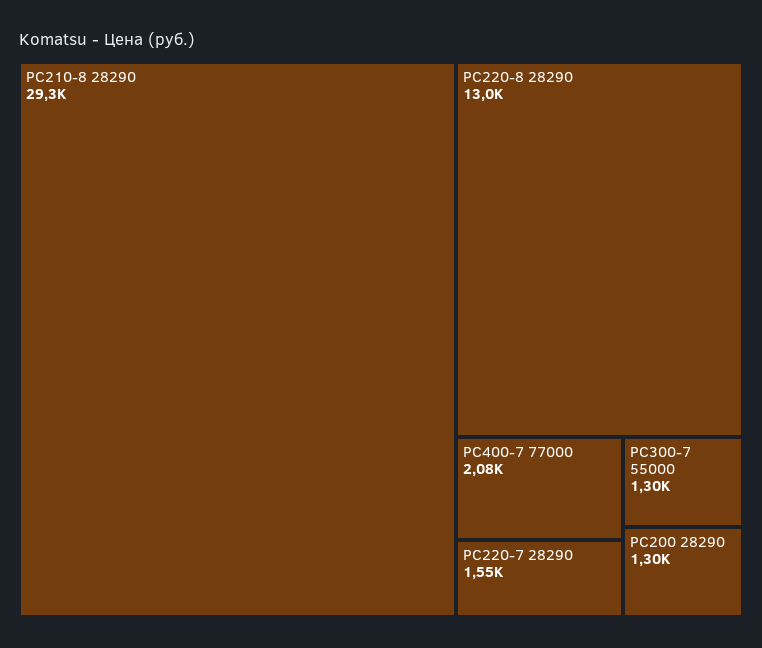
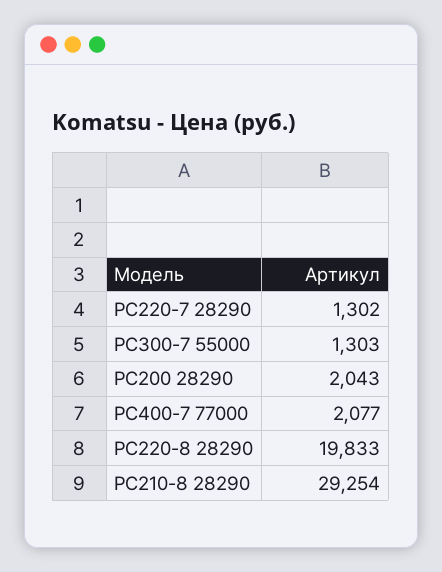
  {
    "PC210-8 28290": 29254,
-   "PC220-8 28290": 13000,
+   "PC220-8 28290": 19833,
    "PC400-7 77000": 2077,
-   "PC220-7 28290": 1550,
+   "PC220-7 28290": 1302,
    "PC300-7 55000": 1303,
-   "PC200 28290": 1300
+   "PC200 28290": 2043
  }

